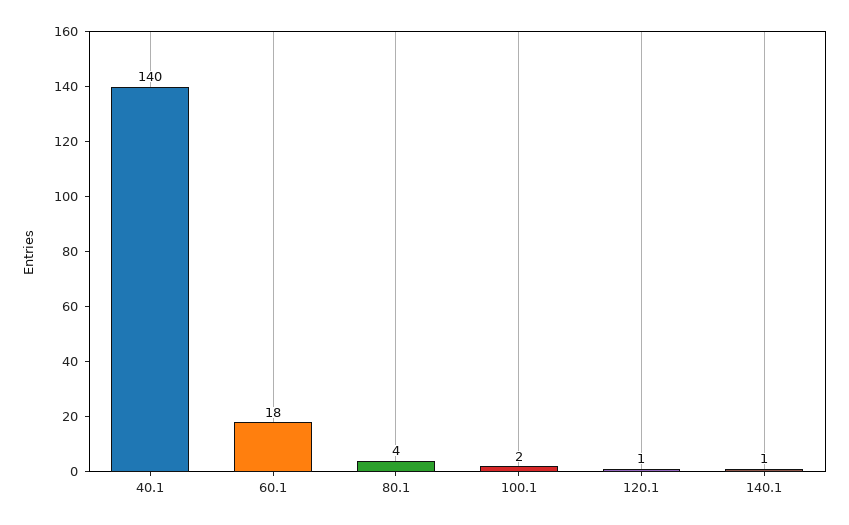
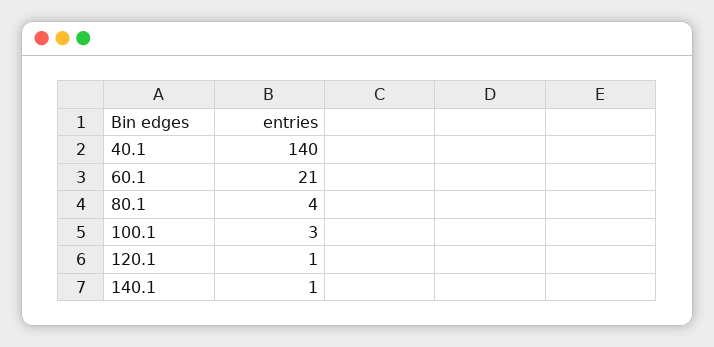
  {
    "40.1": 140,
-   "60.1": 18,
+   "60.1": 21,
    "80.1": 4,
-   "100.1": 2,
+   "100.1": 3,
    "120.1": 1,
    "140.1": 1
  }

